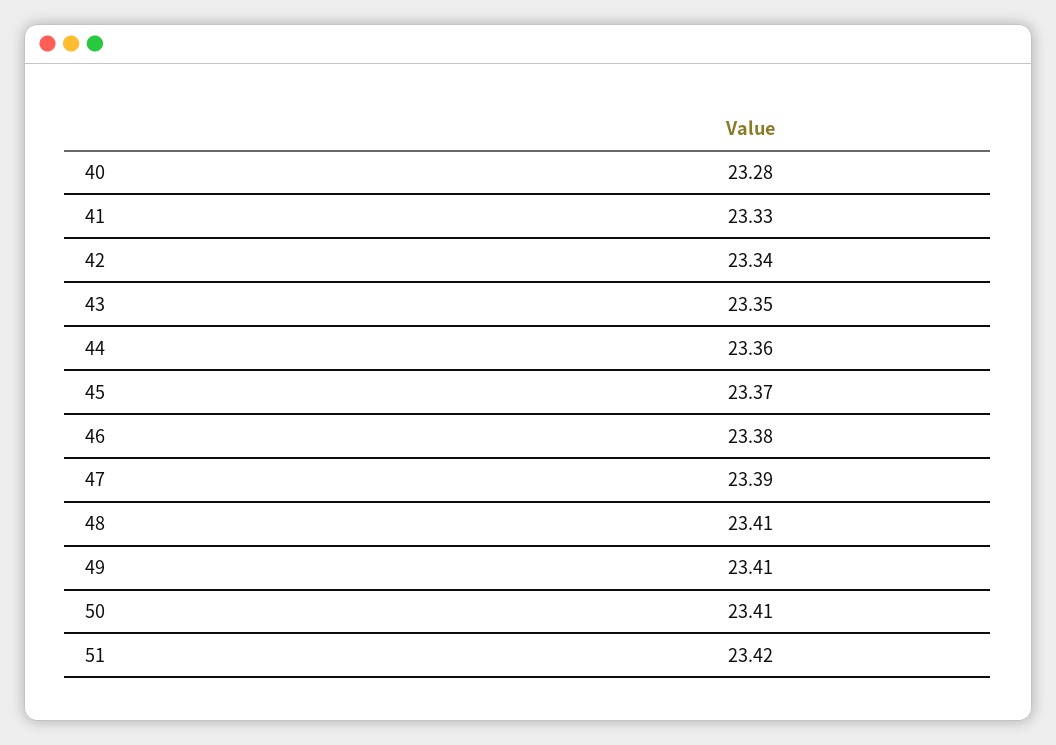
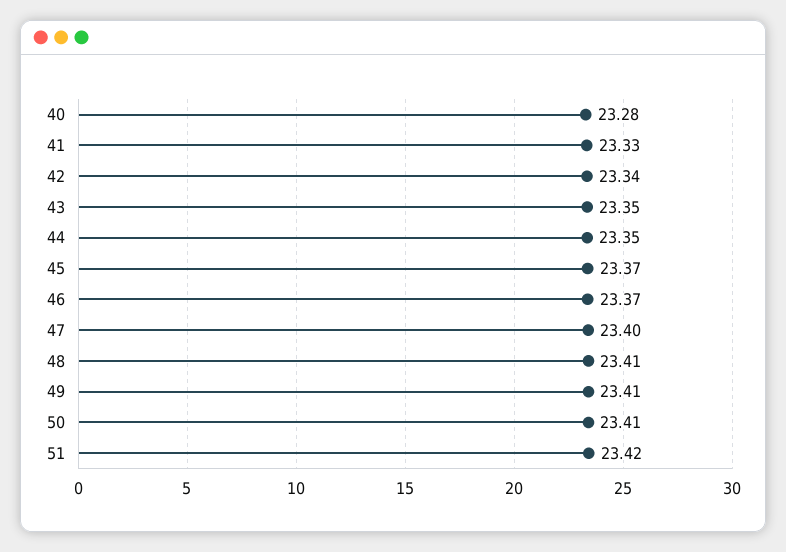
  {
    "40": 23.28,
    "41": 23.33,
    "42": 23.34,
    "43": 23.35,
-   "44": 23.36,
+   "44": 23.35,
    "45": 23.37,
-   "46": 23.38,
+   "46": 23.37,
-   "47": 23.39,
+   "47": 23.4,
    "48": 23.41,
    "49": 23.41,
    "50": 23.41,
    "51": 23.42
  }

